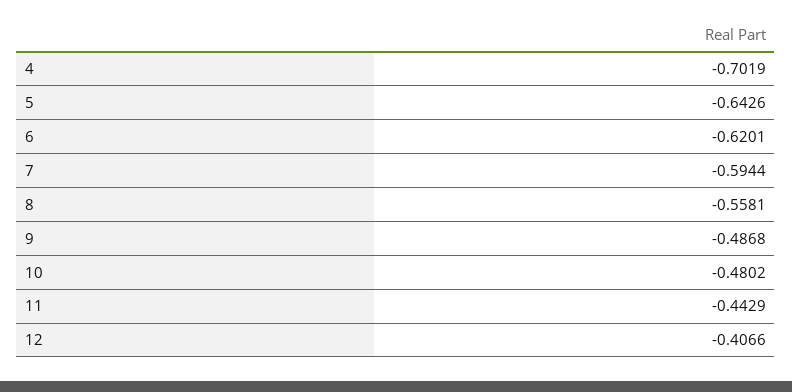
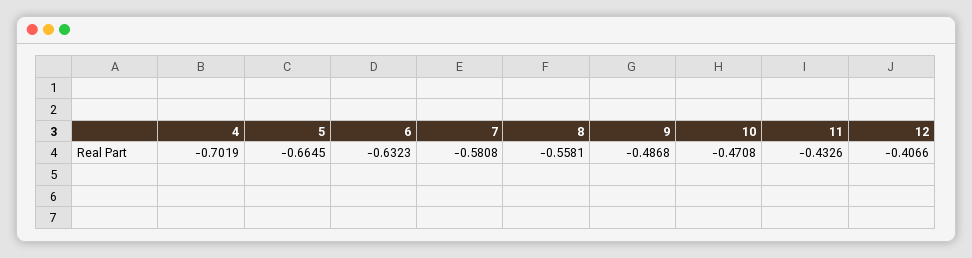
  {
    "4": -0.7019,
-   "5": -0.6426,
+   "5": -0.6645,
-   "6": -0.6201,
+   "6": -0.6323,
-   "7": -0.5944,
+   "7": -0.5808,
    "8": -0.5581,
    "9": -0.4868,
-   "10": -0.4802,
+   "10": -0.4708,
-   "11": -0.4429,
+   "11": -0.4326,
    "12": -0.4066
  }

